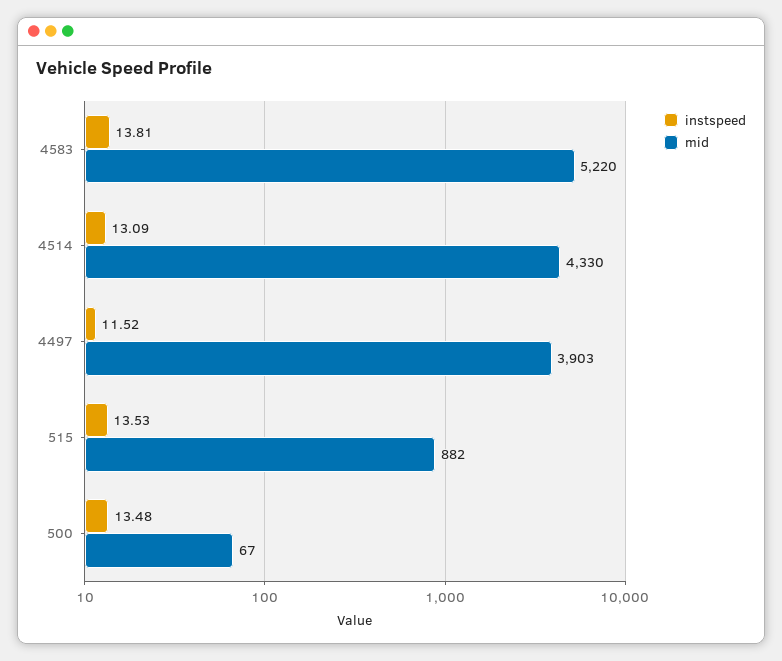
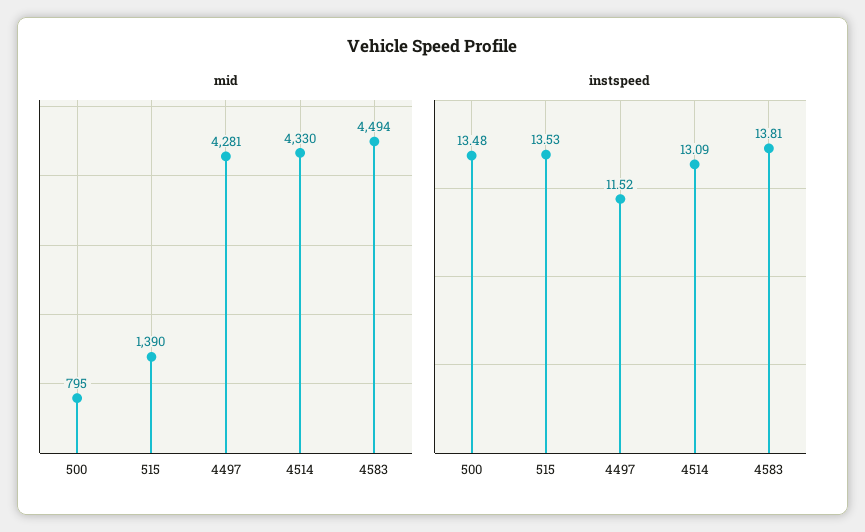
  {
    "instspeed": {
      "4583": 13.81,
      "4514": 13.09,
      "4497": 11.52,
      "515": 13.53,
      "500": 13.48
    },
    "mid": {
-     "4583": 5220,
+     "4583": 4494,
      "4514": 4330,
-     "4497": 3903,
+     "4497": 4281,
-     "515": 882,
+     "515": 1390,
-     "500": 67
+     "500": 795
    }
  }

